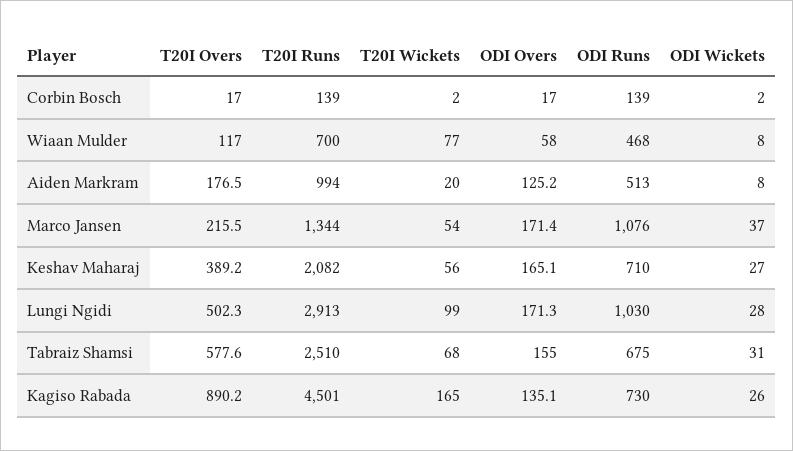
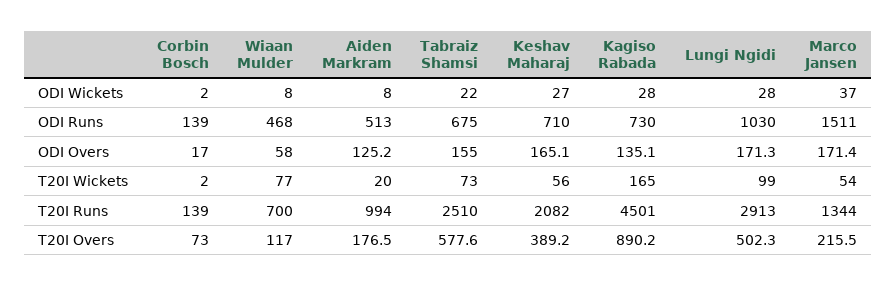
  {
    "T20I Overs": {
-     "Corbin Bosch": 17,
+     "Corbin Bosch": 73,
      "Wiaan Mulder": 117,
      "Aiden Markram": 176.5,
      "Marco Jansen": 215.5,
      "Keshav Maharaj": 389.2,
      "Lungi Ngidi": 502.3,
      "Tabraiz Shamsi": 577.6,
      "Kagiso Rabada": 890.2
    },
    "T20I Runs": {
      "Corbin Bosch": 139,
      "Wiaan Mulder": 700,
      "Aiden Markram": 994,
      "Marco Jansen": 1344,
      "Keshav Maharaj": 2082,
      "Lungi Ngidi": 2913,
      "Tabraiz Shamsi": 2510,
      "Kagiso Rabada": 4501
    },
    "T20I Wickets": {
      "Corbin Bosch": 2,
      "Wiaan Mulder": 77,
      "Aiden Markram": 20,
      "Marco Jansen": 54,
      "Keshav Maharaj": 56,
      "Lungi Ngidi": 99,
-     "Tabraiz Shamsi": 68,
+     "Tabraiz Shamsi": 73,
      "Kagiso Rabada": 165
    },
    "ODI Overs": {
      "Corbin Bosch": 17,
      "Wiaan Mulder": 58,
      "Aiden Markram": 125.2,
      "Marco Jansen": 171.4,
      "Keshav Maharaj": 165.1,
      "Lungi Ngidi": 171.3,
      "Tabraiz Shamsi": 155,
      "Kagiso Rabada": 135.1
    },
    "ODI Runs": {
      "Corbin Bosch": 139,
      "Wiaan Mulder": 468,
      "Aiden Markram": 513,
-     "Marco Jansen": 1076,
+     "Marco Jansen": 1511,
      "Keshav Maharaj": 710,
      "Lungi Ngidi": 1030,
      "Tabraiz Shamsi": 675,
      "Kagiso Rabada": 730
    },
    "ODI Wickets": {
      "Corbin Bosch": 2,
      "Wiaan Mulder": 8,
      "Aiden Markram": 8,
      "Marco Jansen": 37,
      "Keshav Maharaj": 27,
      "Lungi Ngidi": 28,
-     "Tabraiz Shamsi": 31,
+     "Tabraiz Shamsi": 22,
-     "Kagiso Rabada": 26
+     "Kagiso Rabada": 28
    }
  }

